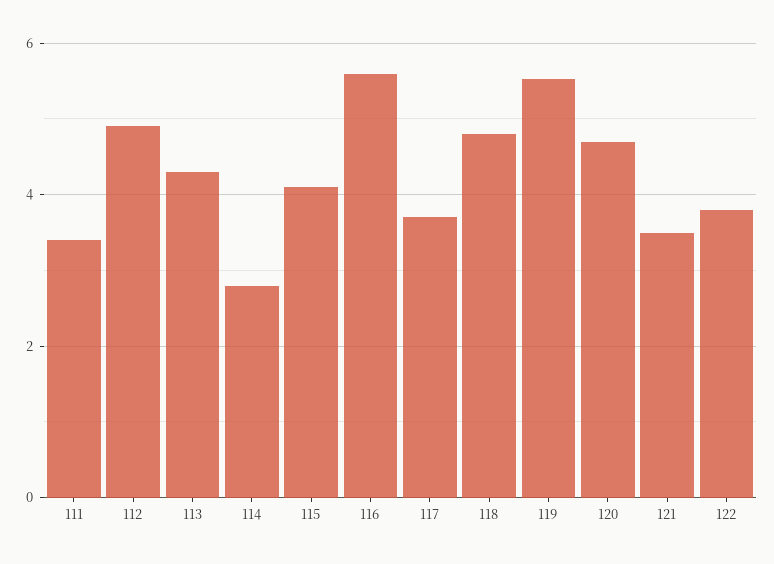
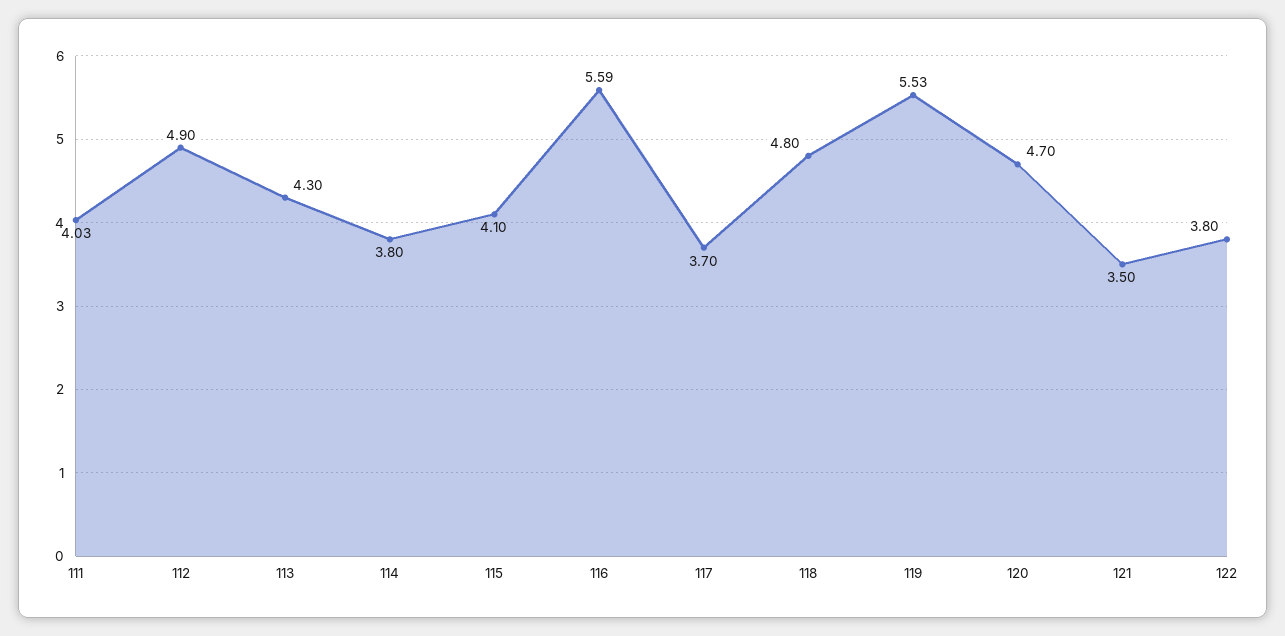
  {
-   "111": 3.4,
+   "111": 4.03,
    "112": 4.9,
    "113": 4.3,
-   "114": 2.8,
+   "114": 3.8,
    "115": 4.1,
    "116": 5.59,
    "117": 3.7,
    "118": 4.8,
    "119": 5.53,
    "120": 4.7,
    "121": 3.5,
    "122": 3.8
  }

